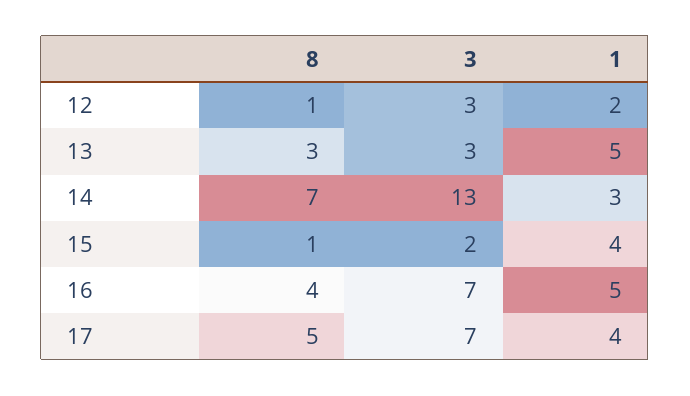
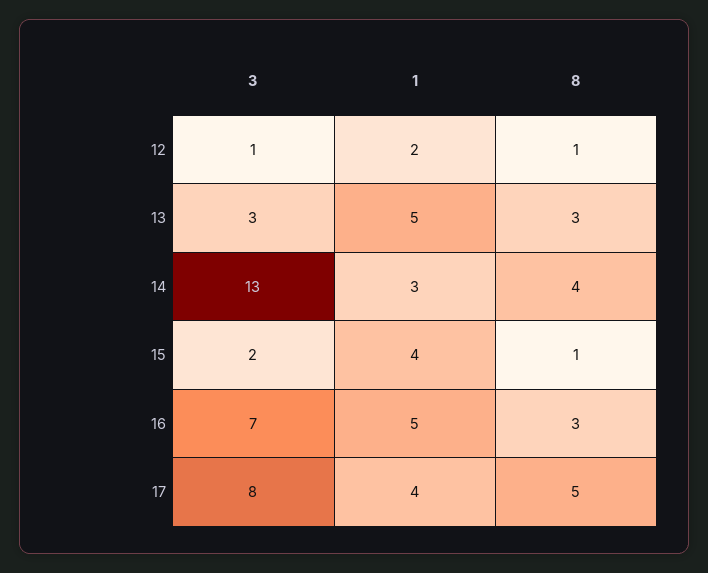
  {
    "8": {
      "12": 1,
      "13": 3,
-     "14": 7,
+     "14": 4,
      "15": 1,
-     "16": 4,
+     "16": 3,
      "17": 5
    },
    "3": {
-     "12": 3,
+     "12": 1,
      "13": 3,
      "14": 13,
      "15": 2,
      "16": 7,
-     "17": 7
+     "17": 8
    },
    "1": {
      "12": 2,
      "13": 5,
      "14": 3,
      "15": 4,
      "16": 5,
      "17": 4
    }
  }

